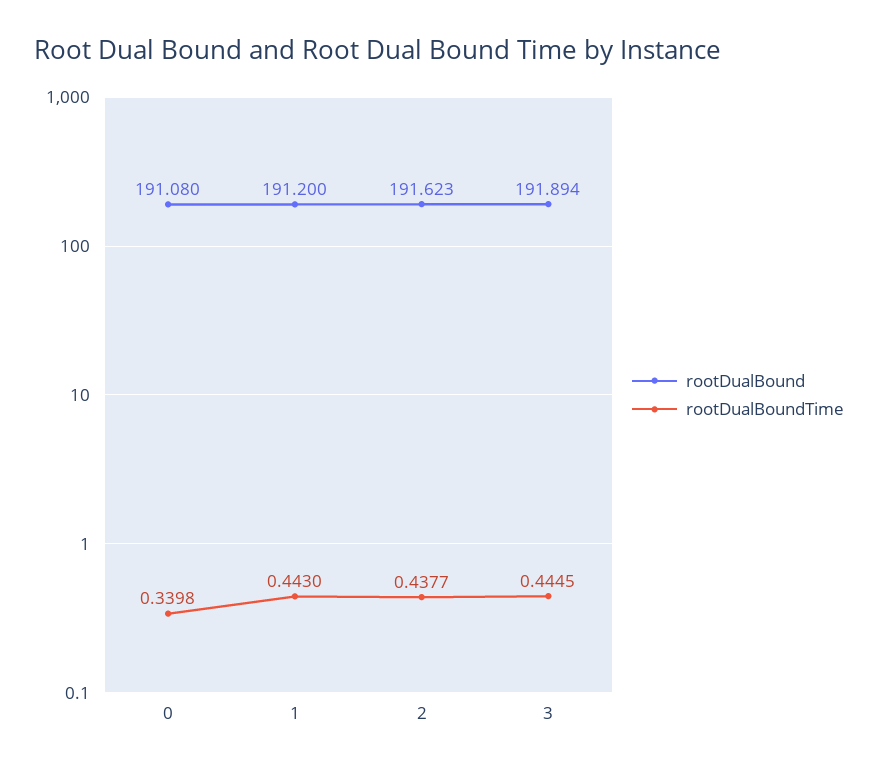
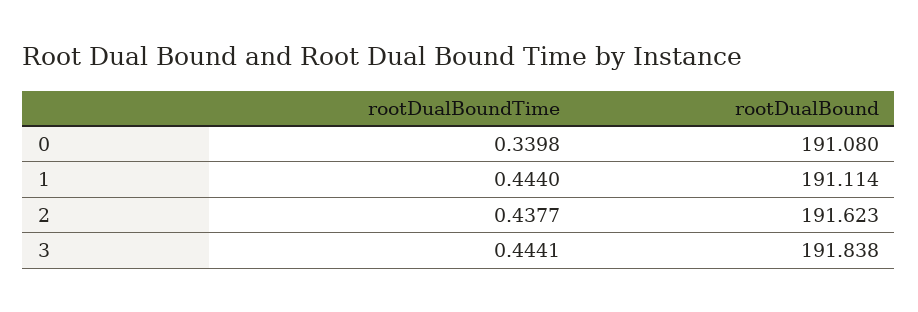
  {
    "rootDualBound": {
      "0": 191.08,
-     "1": 191.2,
+     "1": 191.114,
      "2": 191.623,
-     "3": 191.894
+     "3": 191.838
    },
    "rootDualBoundTime": {
      "0": 0.3398,
-     "1": 0.443,
+     "1": 0.444,
      "2": 0.4377,
-     "3": 0.4445
+     "3": 0.4441
    }
  }

